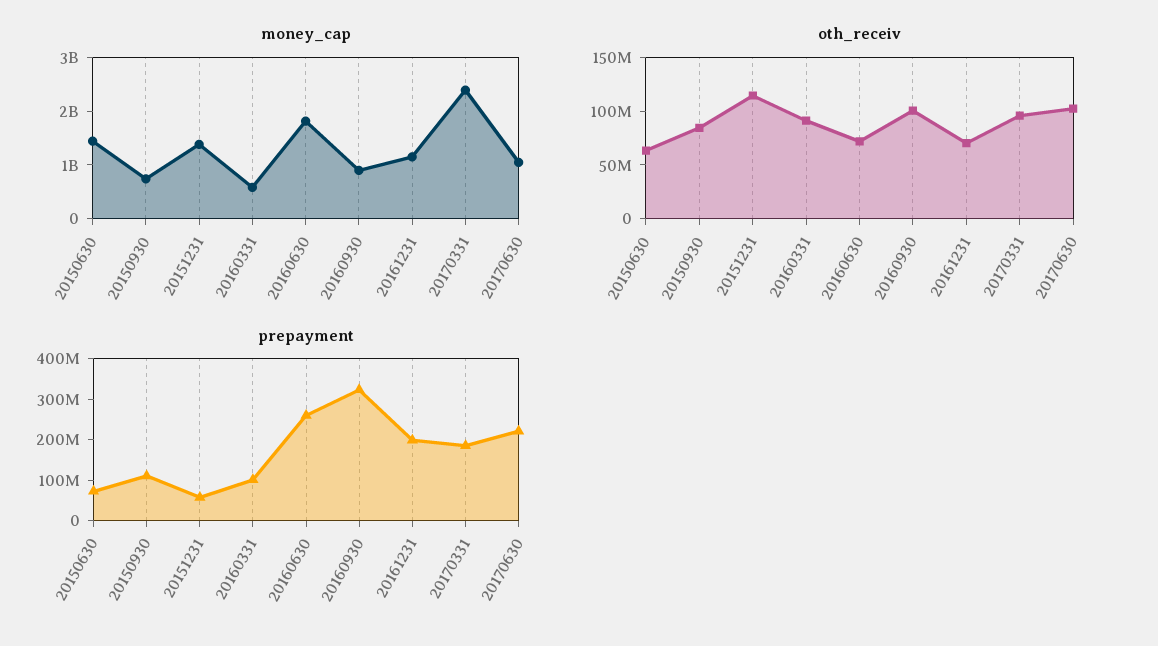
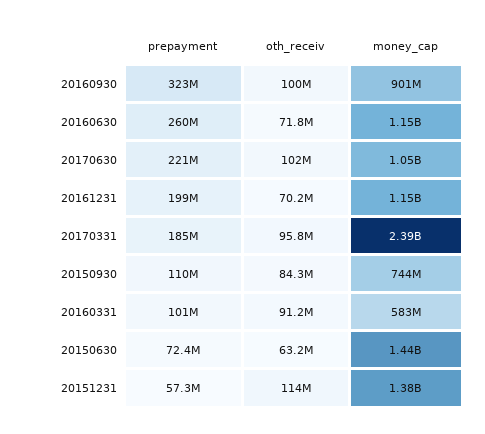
  {
    "money_cap": {
      "20150630": 1440000000,
      "20150930": 744000000,
      "20151231": 1380000000,
      "20160331": 583000000,
-     "20160630": 1800000000,
+     "20160630": 1150000000,
      "20160930": 901000000,
      "20161231": 1150000000,
      "20170331": 2390000000,
      "20170630": 1050000000
    },
    "oth_receiv": {
      "20150630": 63200000,
      "20150930": 84300000,
      "20151231": 114000000,
      "20160331": 91200000,
      "20160630": 71800000,
      "20160930": 100000000,
      "20161231": 70200000,
      "20170331": 95800000,
      "20170630": 102000000
    },
    "prepayment": {
      "20150630": 72400000,
      "20150930": 110000000,
      "20151231": 57300000,
      "20160331": 101000000,
      "20160630": 260000000,
      "20160930": 323000000,
      "20161231": 199000000,
      "20170331": 185000000,
      "20170630": 221000000
    }
  }

